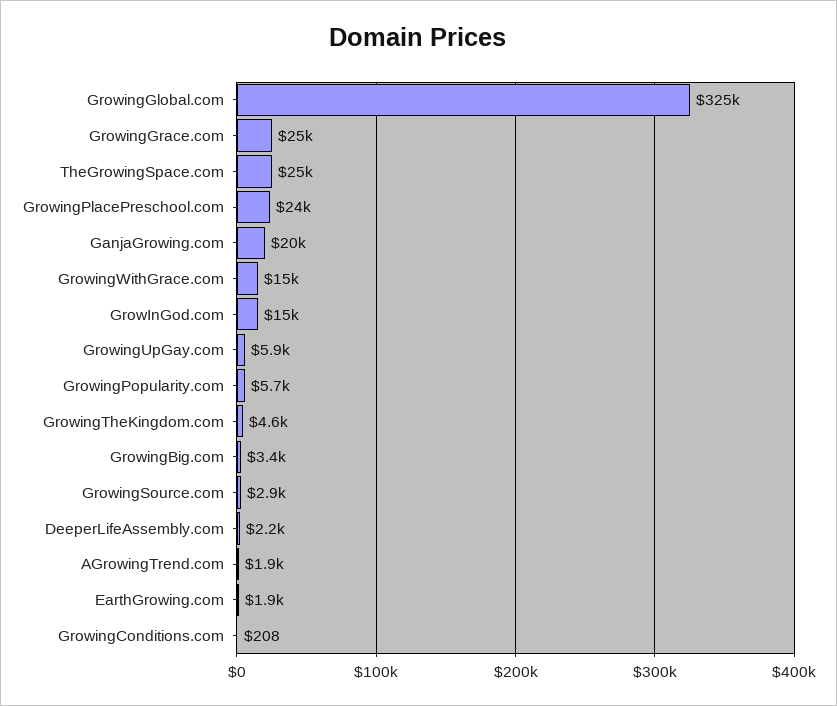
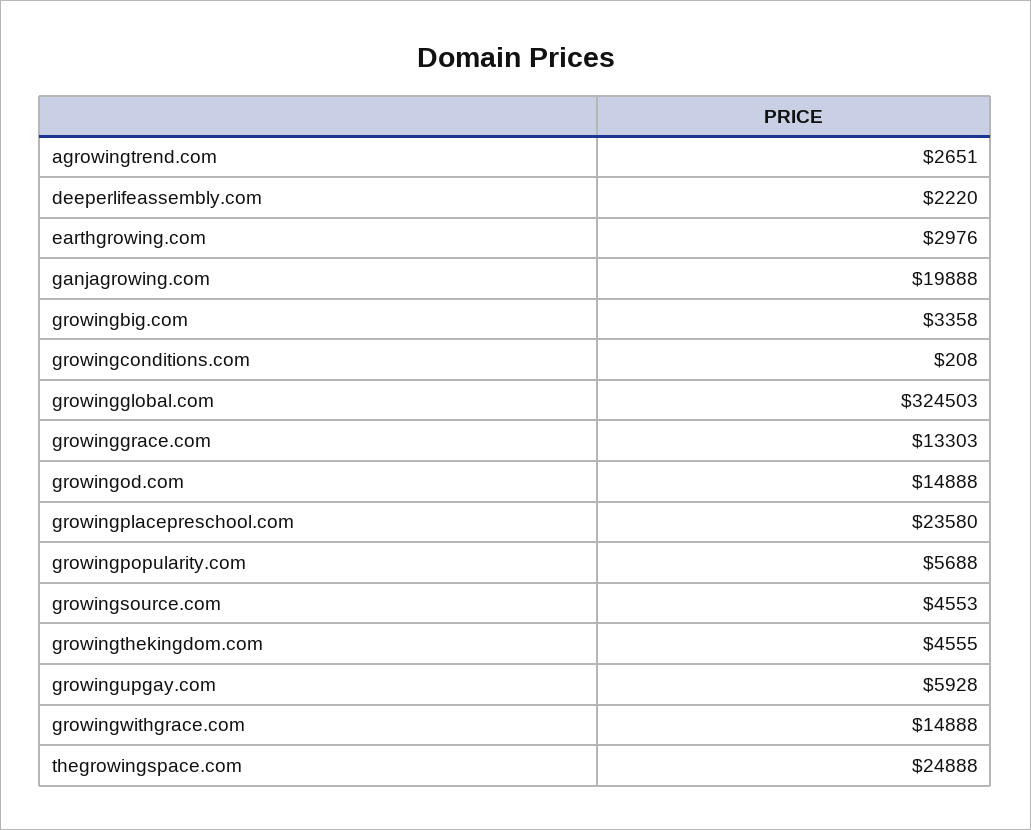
  {
    "GrowingGlobal.com": 324503,
-   "GrowingGrace.com": 25000,
+   "GrowingGrace.com": 13303,
    "TheGrowingSpace.com": 24888,
    "GrowingPlacePreschool.com": 23580,
    "GanjaGrowing.com": 19888,
    "GrowingWithGrace.com": 14888,
    "GrowInGod.com": 14888,
    "GrowingUpGay.com": 5928,
    "GrowingPopularity.com": 5688,
    "GrowingTheKingdom.com": 4555,
    "GrowingBig.com": 3358,
-   "GrowingSource.com": 2900,
+   "GrowingSource.com": 4553,
    "DeeperLifeAssembly.com": 2220,
-   "AGrowingTrend.com": 1900,
+   "AGrowingTrend.com": 2651,
-   "EarthGrowing.com": 1900,
+   "EarthGrowing.com": 2976,
    "GrowingConditions.com": 208
  }

